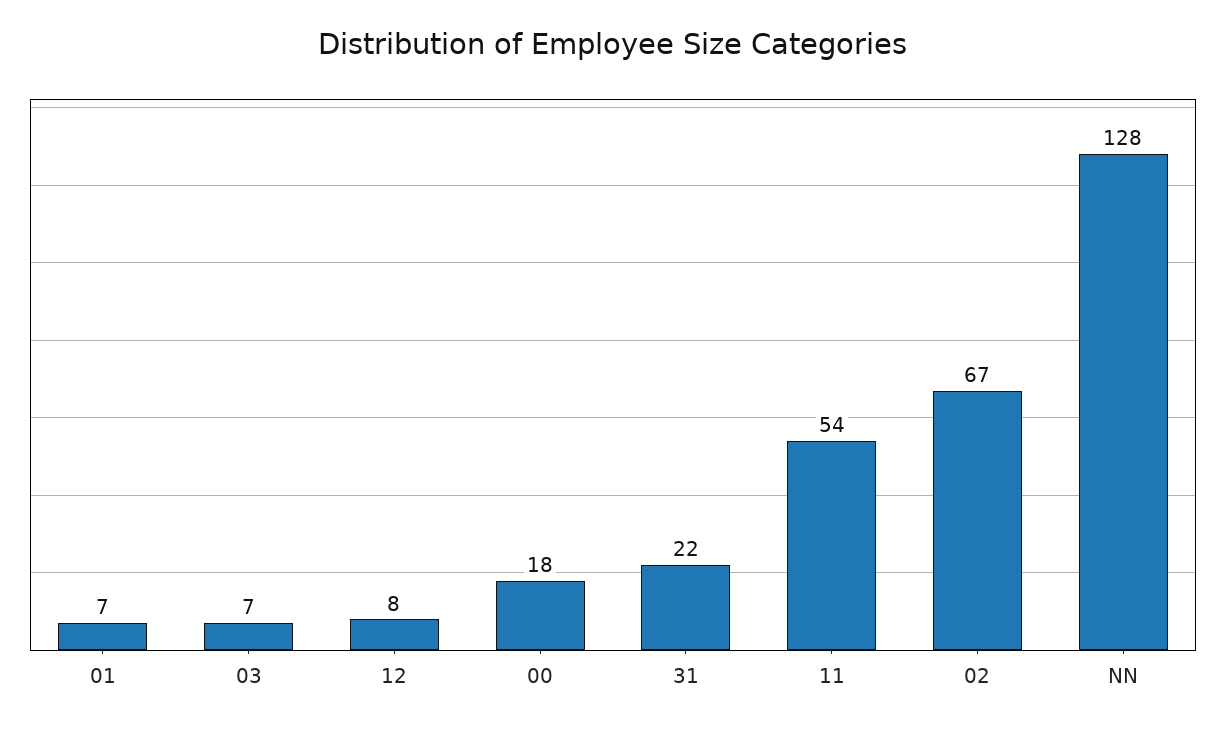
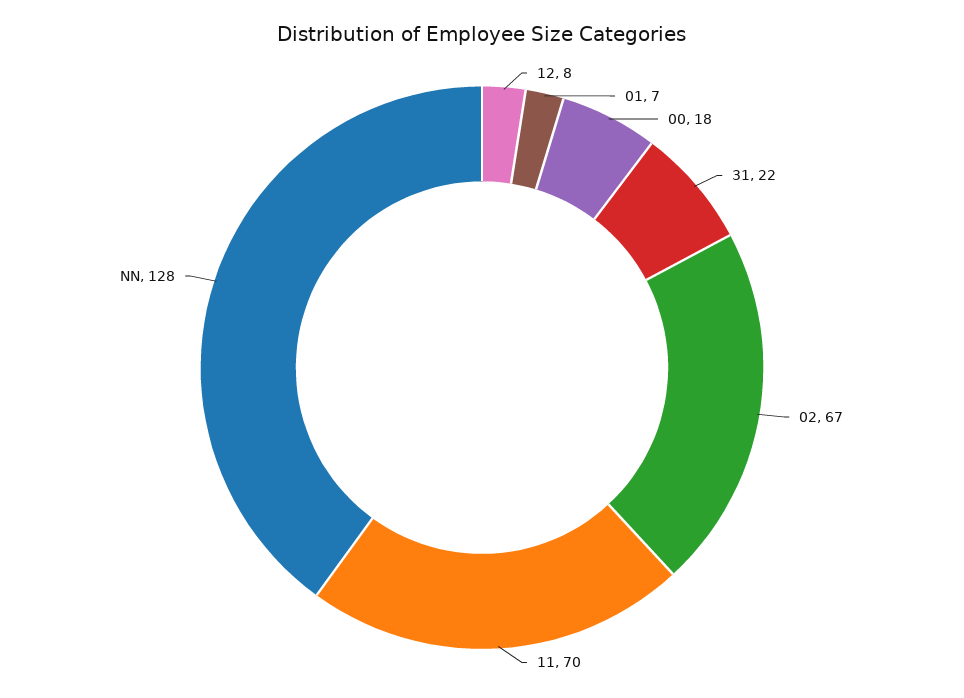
  {
    "01": 7,
-   "03": 7,
    "12": 8,
    "00": 18,
    "31": 22,
-   "11": 54,
+   "11": 70,
    "02": 67,
    "NN": 128
  }

